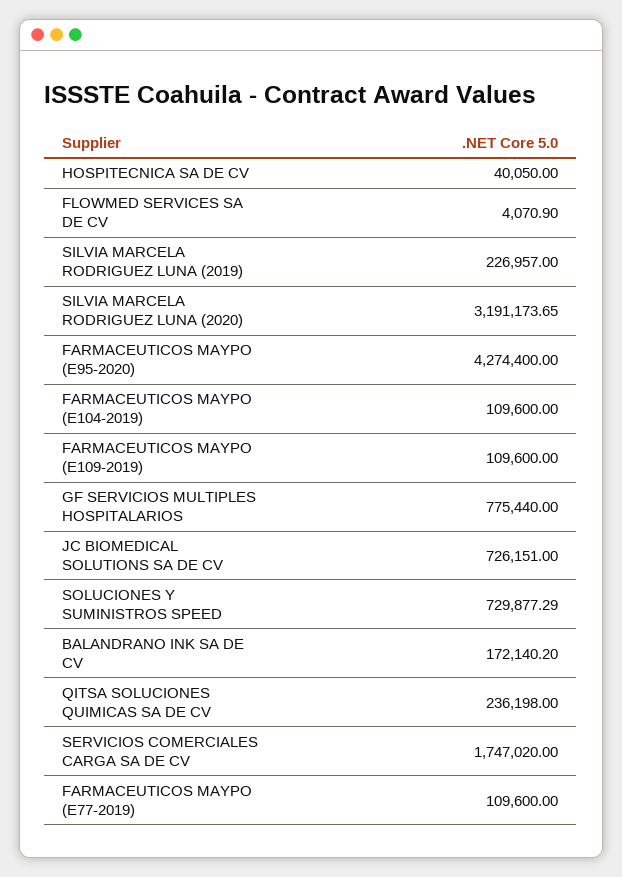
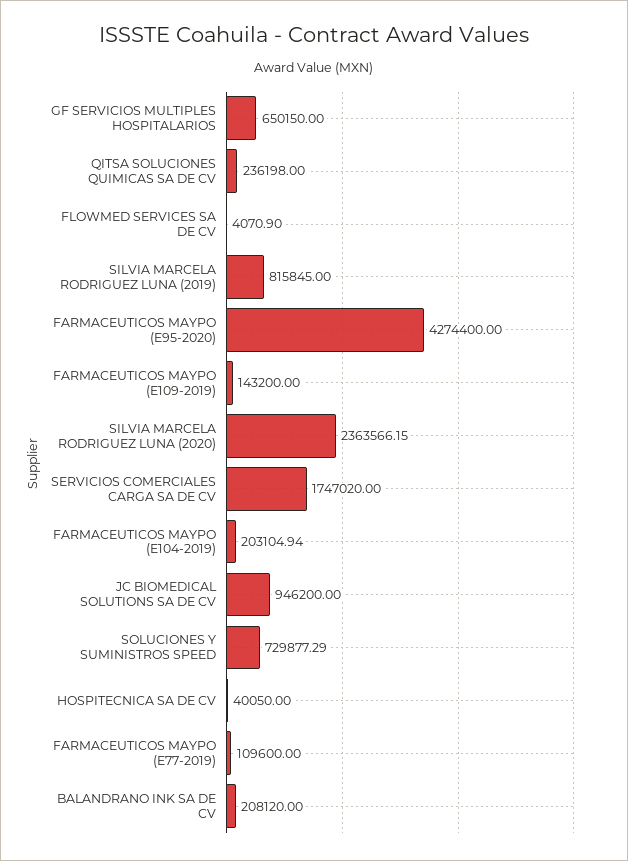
  {
    "HOSPITECNICA SA DE CV": 40050,
    "FLOWMED SERVICES SA DE CV": 4070.9,
-   "SILVIA MARCELA RODRIGUEZ LUNA (2019)": 226957,
+   "SILVIA MARCELA RODRIGUEZ LUNA (2019)": 815845,
-   "SILVIA MARCELA RODRIGUEZ LUNA (2020)": 3191173.65,
+   "SILVIA MARCELA RODRIGUEZ LUNA (2020)": 2363566.15,
    "FARMACEUTICOS MAYPO (E95-2020)": 4274400,
-   "FARMACEUTICOS MAYPO (E104-2019)": 109600,
+   "FARMACEUTICOS MAYPO (E104-2019)": 203104.94,
-   "FARMACEUTICOS MAYPO (E109-2019)": 109600,
+   "FARMACEUTICOS MAYPO (E109-2019)": 143200,
-   "GF SERVICIOS MULTIPLES HOSPITALARIOS": 775440,
+   "GF SERVICIOS MULTIPLES HOSPITALARIOS": 650150,
-   "JC BIOMEDICAL SOLUTIONS SA DE CV": 726151,
+   "JC BIOMEDICAL SOLUTIONS SA DE CV": 946200,
    "SOLUCIONES Y SUMINISTROS SPEED": 729877.29,
-   "BALANDRANO INK SA DE CV": 172140.2,
+   "BALANDRANO INK SA DE CV": 208120,
    "QITSA SOLUCIONES QUIMICAS SA DE CV": 236198,
    "SERVICIOS COMERCIALES CARGA SA DE CV": 1747020,
    "FARMACEUTICOS MAYPO (E77-2019)": 109600
  }

